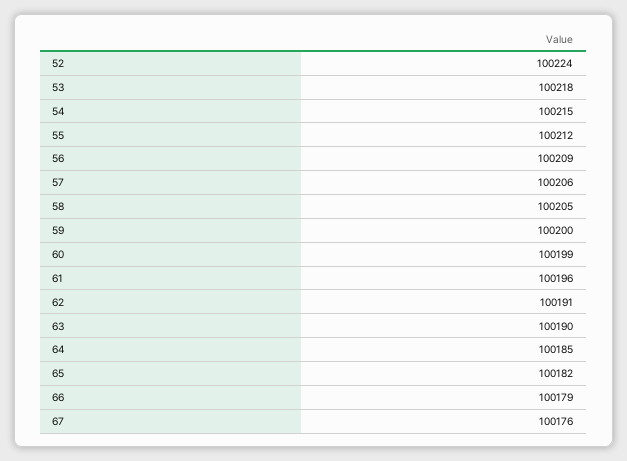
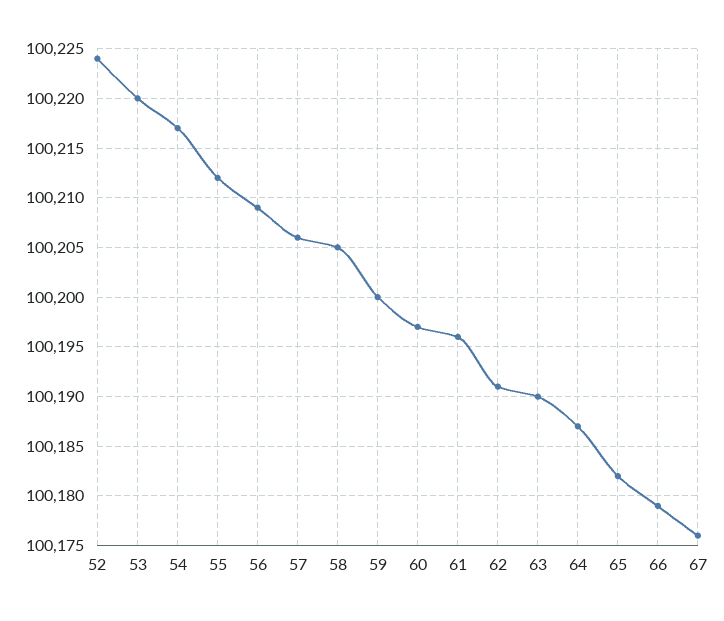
  {
    "52": 100224,
-   "53": 100218,
+   "53": 100220,
-   "54": 100215,
+   "54": 100217,
    "55": 100212,
    "56": 100209,
    "57": 100206,
    "58": 100205,
    "59": 100200,
-   "60": 100199,
+   "60": 100197,
    "61": 100196,
    "62": 100191,
    "63": 100190,
-   "64": 100185,
+   "64": 100187,
    "65": 100182,
    "66": 100179,
    "67": 100176
  }

